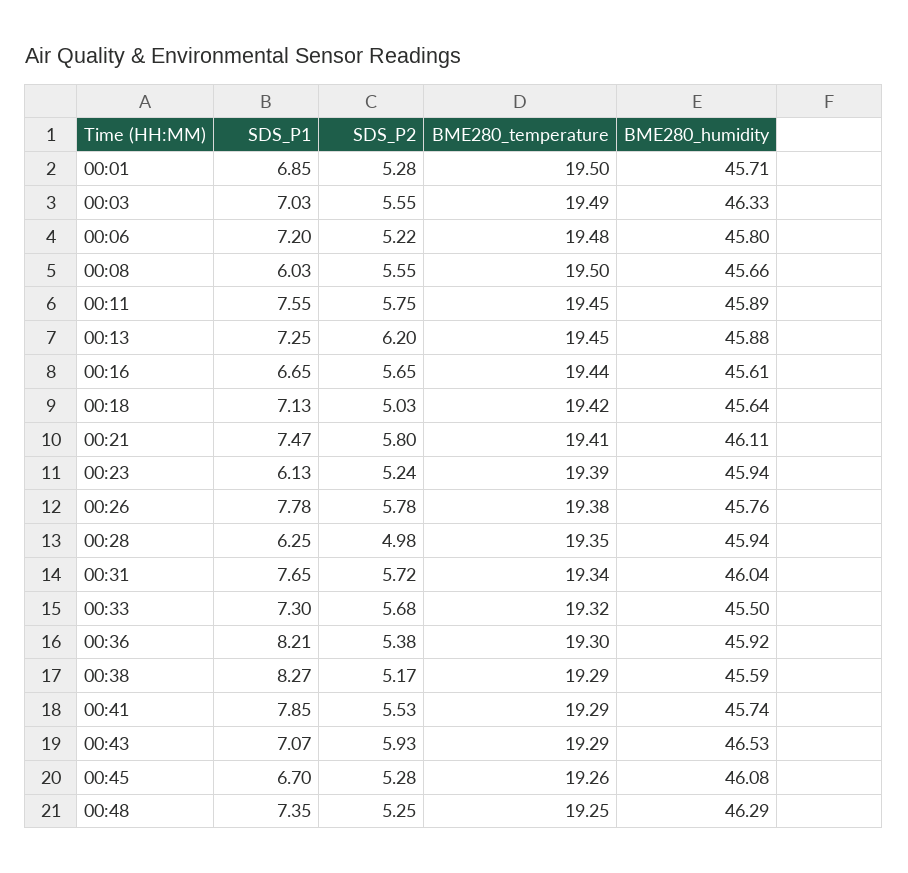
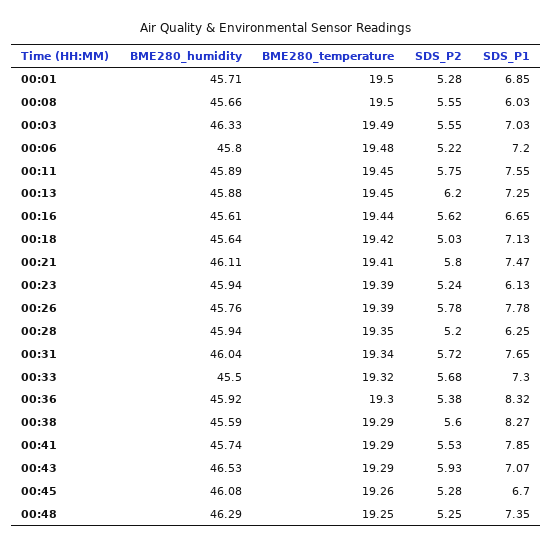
  {
    "SDS_P1": {
      "00:01": 6.85,
      "00:03": 7.03,
      "00:06": 7.2,
      "00:08": 6.03,
      "00:11": 7.55,
      "00:13": 7.25,
      "00:16": 6.65,
      "00:18": 7.13,
      "00:21": 7.47,
      "00:23": 6.13,
      "00:26": 7.78,
      "00:28": 6.25,
      "00:31": 7.65,
      "00:33": 7.3,
-     "00:36": 8.21,
+     "00:36": 8.32,
      "00:38": 8.27,
      "00:41": 7.85,
      "00:43": 7.07,
      "00:45": 6.7,
      "00:48": 7.35
    },
    "SDS_P2": {
      "00:01": 5.28,
      "00:03": 5.55,
      "00:06": 5.22,
      "00:08": 5.55,
      "00:11": 5.75,
      "00:13": 6.2,
-     "00:16": 5.65,
+     "00:16": 5.62,
      "00:18": 5.03,
      "00:21": 5.8,
      "00:23": 5.24,
      "00:26": 5.78,
-     "00:28": 4.98,
+     "00:28": 5.2,
      "00:31": 5.72,
      "00:33": 5.68,
      "00:36": 5.38,
-     "00:38": 5.17,
+     "00:38": 5.6,
      "00:41": 5.53,
      "00:43": 5.93,
      "00:45": 5.28,
      "00:48": 5.25
    },
    "BME280_temperature": {
      "00:01": 19.5,
      "00:03": 19.49,
      "00:06": 19.48,
      "00:08": 19.5,
      "00:11": 19.45,
      "00:13": 19.45,
      "00:16": 19.44,
      "00:18": 19.42,
      "00:21": 19.41,
      "00:23": 19.39,
-     "00:26": 19.38,
+     "00:26": 19.39,
      "00:28": 19.35,
      "00:31": 19.34,
      "00:33": 19.32,
      "00:36": 19.3,
      "00:38": 19.29,
      "00:41": 19.29,
      "00:43": 19.29,
      "00:45": 19.26,
      "00:48": 19.25
    },
    "BME280_humidity": {
      "00:01": 45.71,
      "00:03": 46.33,
      "00:06": 45.8,
      "00:08": 45.66,
      "00:11": 45.89,
      "00:13": 45.88,
      "00:16": 45.61,
      "00:18": 45.64,
      "00:21": 46.11,
      "00:23": 45.94,
      "00:26": 45.76,
      "00:28": 45.94,
      "00:31": 46.04,
      "00:33": 45.5,
      "00:36": 45.92,
      "00:38": 45.59,
      "00:41": 45.74,
      "00:43": 46.53,
      "00:45": 46.08,
      "00:48": 46.29
    }
  }

